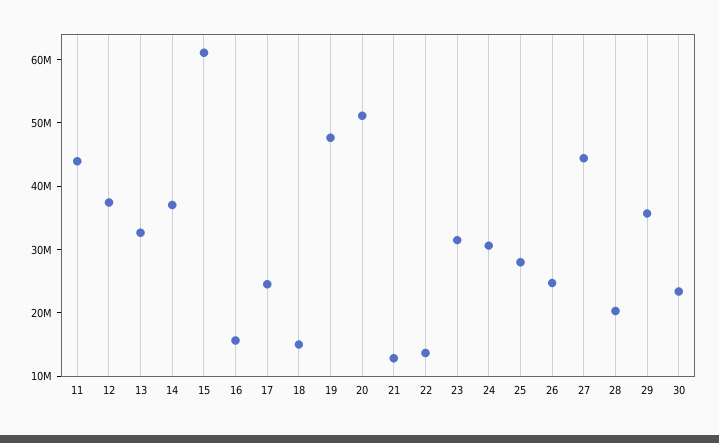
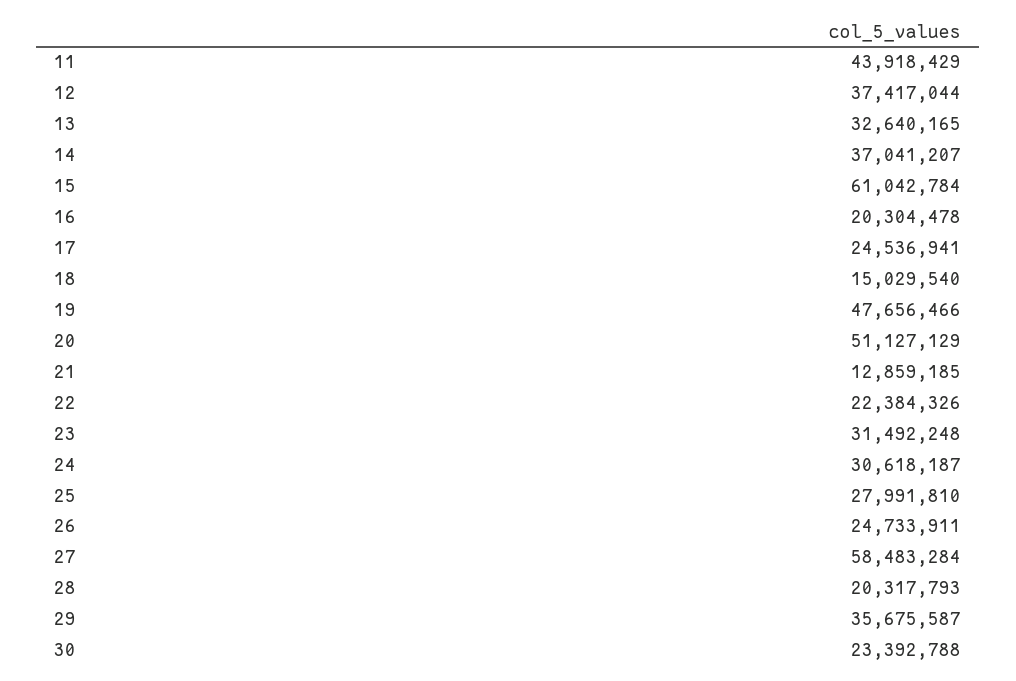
  {
    "11": 43918429,
    "12": 37417044,
    "13": 32640165,
    "14": 37041207,
    "15": 61042784,
-   "16": 16000000,
+   "16": 20304478,
    "17": 24536941,
    "18": 15029540,
    "19": 47656466,
    "20": 51127129,
    "21": 12859185,
-   "22": 14000000,
+   "22": 22384326,
    "23": 31492248,
    "24": 30618187,
    "25": 27991810,
    "26": 24733911,
-   "27": 44000000,
+   "27": 58483284,
    "28": 20317793,
    "29": 35675587,
    "30": 23392788
  }

